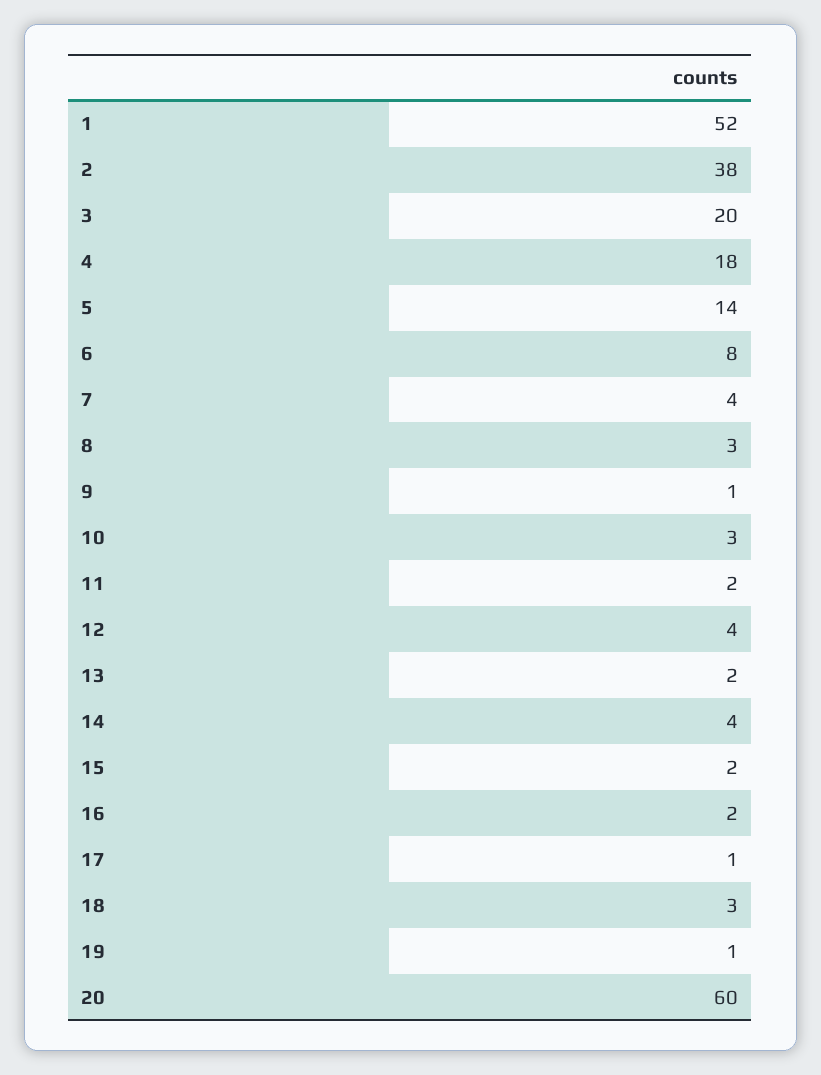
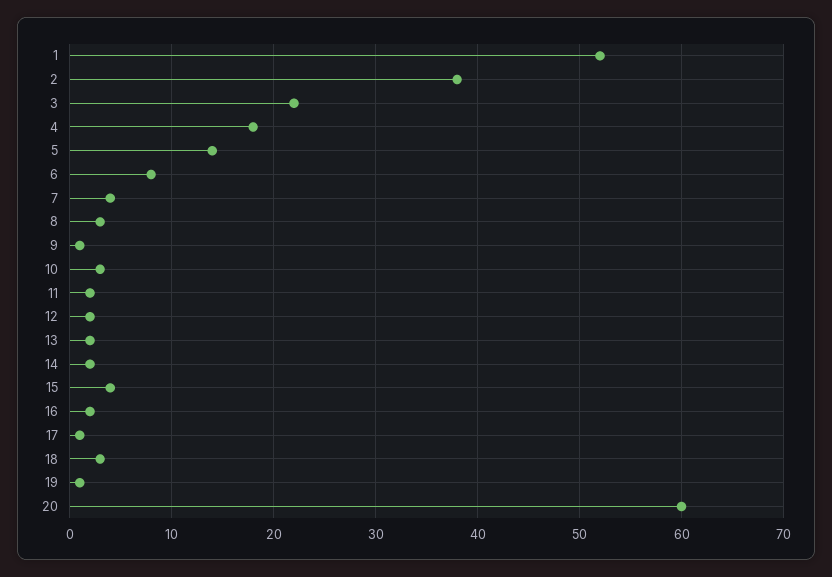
  {
    "1": 52,
    "2": 38,
-   "3": 20,
+   "3": 22,
    "4": 18,
    "5": 14,
    "6": 8,
    "7": 4,
    "8": 3,
    "9": 1,
    "10": 3,
    "11": 2,
-   "12": 4,
+   "12": 2,
    "13": 2,
-   "14": 4,
+   "14": 2,
-   "15": 2,
+   "15": 4,
    "16": 2,
    "17": 1,
    "18": 3,
    "19": 1,
    "20": 60
  }

